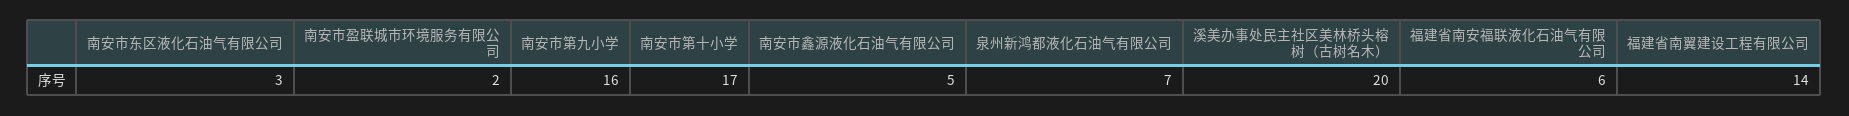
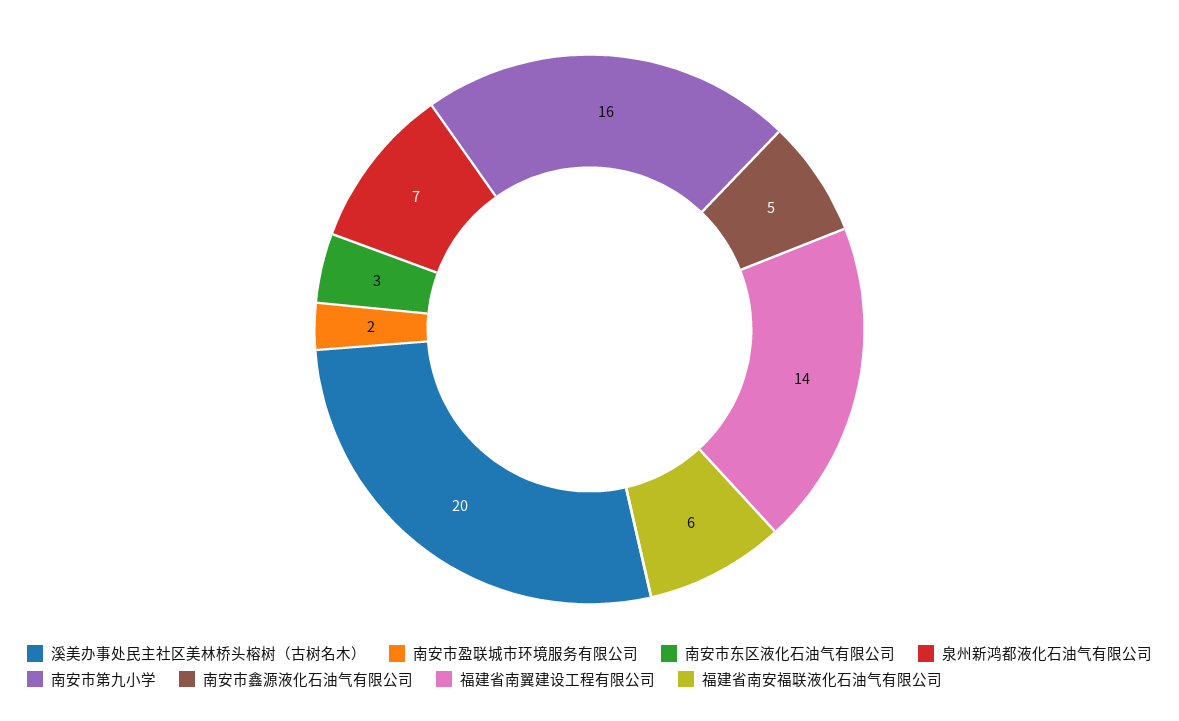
  {
    "南安市东区液化石油气有限公司": 3,
    "南安市盈联城市环境服务有限公司": 2,
    "南安市第九小学": 16,
-   "南安市第十小学": 17,
    "南安市鑫源液化石油气有限公司": 5,
    "泉州新鸿都液化石油气有限公司": 7,
    "溪美办事处民主社区美林桥头榕树（古树名木）": 20,
    "福建省南安福联液化石油气有限公司": 6,
    "福建省南翼建设工程有限公司": 14
  }

